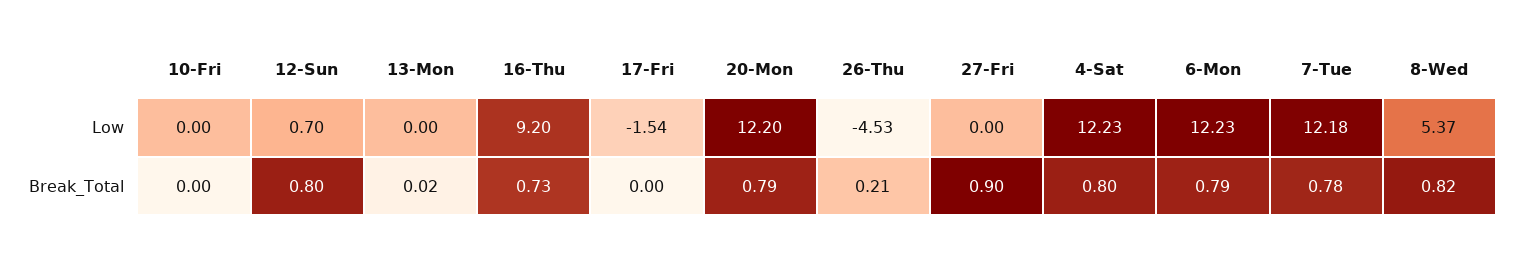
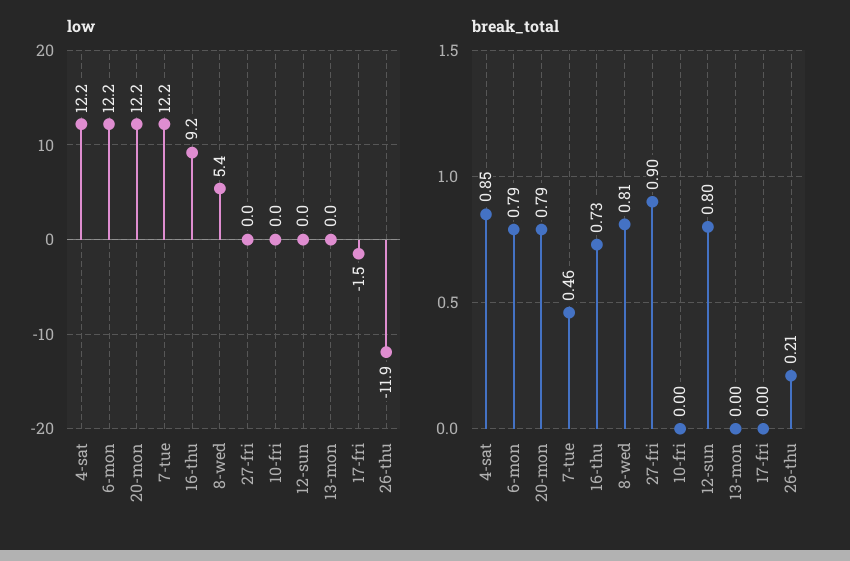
  {
    "Low": {
      "10-Fri": 0,
-     "12-Sun": 0.7,
+     "12-Sun": 0,
      "13-Mon": 0,
      "16-Thu": 9.2,
      "17-Fri": -1.54,
      "20-Mon": 12.2,
-     "26-Thu": -4.53,
+     "26-Thu": -11.9,
      "27-Fri": 0,
      "4-Sat": 12.23,
      "6-Mon": 12.23,
      "7-Tue": 12.18,
      "8-Wed": 5.37
    },
    "Break_Total": {
      "10-Fri": 0,
      "12-Sun": 0.8,
-     "13-Mon": 0.02,
+     "13-Mon": 0,
      "16-Thu": 0.73,
      "17-Fri": 0,
      "20-Mon": 0.79,
      "26-Thu": 0.21,
      "27-Fri": 0.9,
-     "4-Sat": 0.8,
+     "4-Sat": 0.85,
      "6-Mon": 0.79,
-     "7-Tue": 0.78,
+     "7-Tue": 0.46,
-     "8-Wed": 0.82
+     "8-Wed": 0.81
    }
  }

